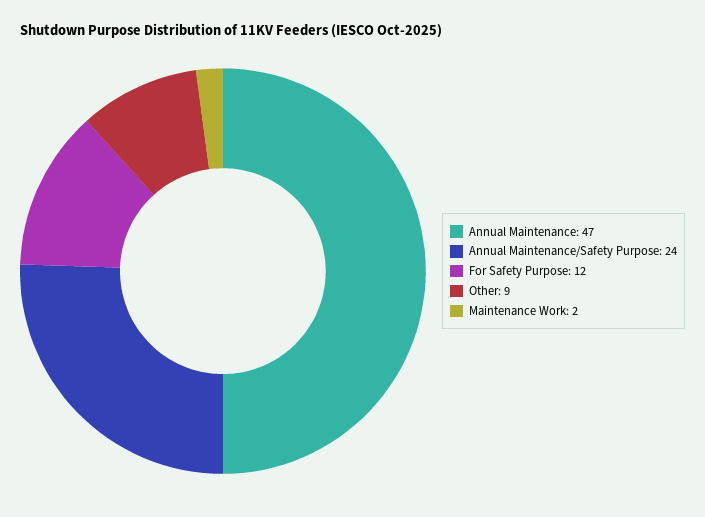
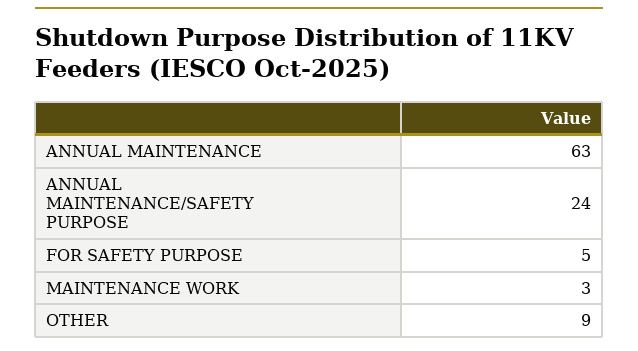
  {
-   "Annual Maintenance": 47,
+   "Annual Maintenance": 63,
    "Annual Maintenance/Safety Purpose": 24,
-   "For Safety Purpose": 12,
+   "For Safety Purpose": 5,
    "Other": 9,
-   "Maintenance Work": 2
+   "Maintenance Work": 3
  }

